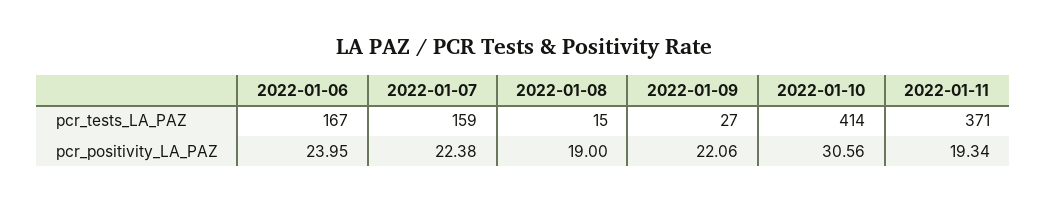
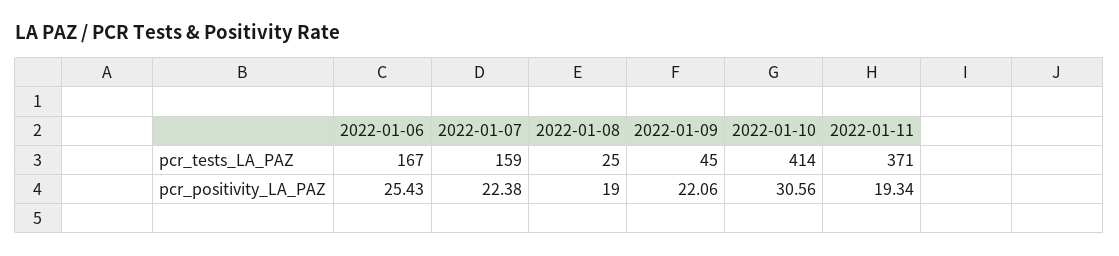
  {
    "2022-01-06": {
      "pcr_tests_LA_PAZ": 167,
-     "pcr_positivity_LA_PAZ": 23.95
+     "pcr_positivity_LA_PAZ": 25.43
    },
    "2022-01-07": {
      "pcr_tests_LA_PAZ": 159,
      "pcr_positivity_LA_PAZ": 22.38
    },
    "2022-01-08": {
-     "pcr_tests_LA_PAZ": 15,
+     "pcr_tests_LA_PAZ": 25,
      "pcr_positivity_LA_PAZ": 19
    },
    "2022-01-09": {
-     "pcr_tests_LA_PAZ": 27,
+     "pcr_tests_LA_PAZ": 45,
      "pcr_positivity_LA_PAZ": 22.06
    },
    "2022-01-10": {
      "pcr_tests_LA_PAZ": 414,
      "pcr_positivity_LA_PAZ": 30.56
    },
    "2022-01-11": {
      "pcr_tests_LA_PAZ": 371,
      "pcr_positivity_LA_PAZ": 19.34
    }
  }

